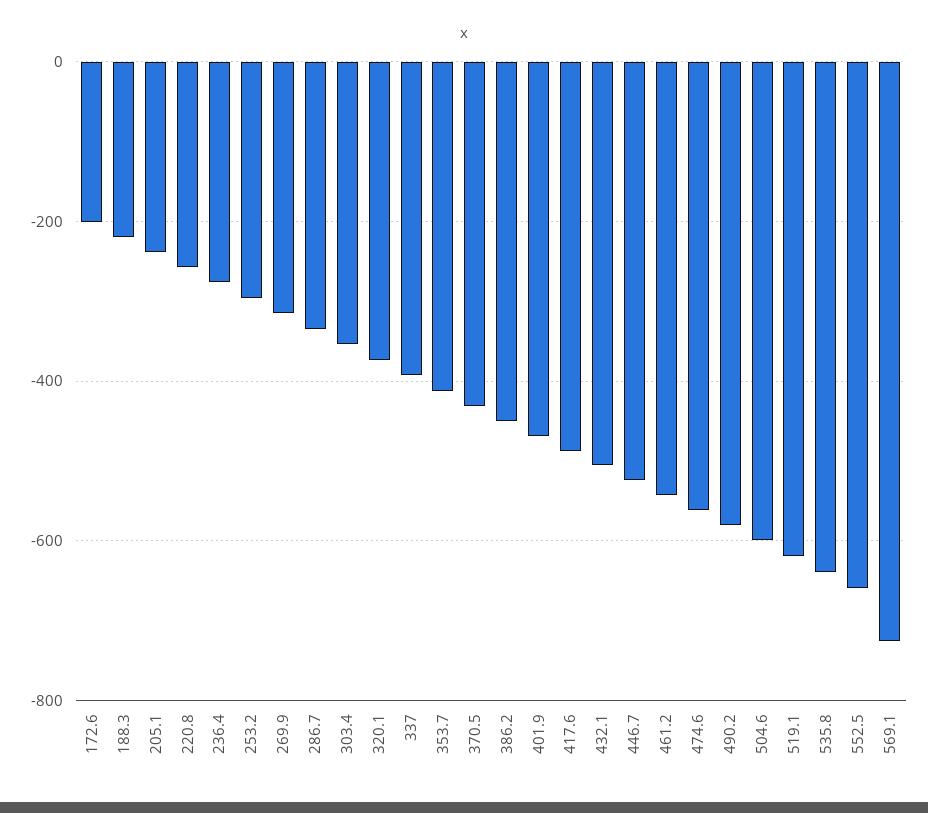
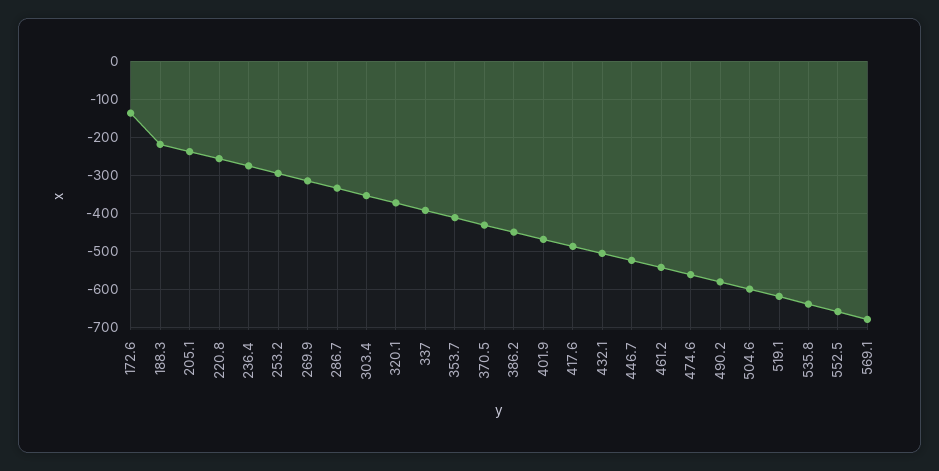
  {
-   "172.6": -200,
+   "172.6": -140,
    "188.3": -220,
    "205.1": -240,
    "220.8": -260,
    "236.4": -280,
    "253.2": -300,
    "269.9": -320,
    "286.7": -340,
    "303.4": -360,
    "320.1": -380,
    "337": -400,
    "353.7": -420,
    "370.5": -440,
    "386.2": -460,
    "401.9": -460,
    "417.6": -480,
    "432.1": -500,
    "446.7": -520,
    "461.2": -540,
    "474.6": -560,
    "490.2": -580,
    "504.6": -600,
    "519.1": -620,
    "535.8": -640,
    "552.5": -660,
-   "569.1": -720
+   "569.1": -680
  }

